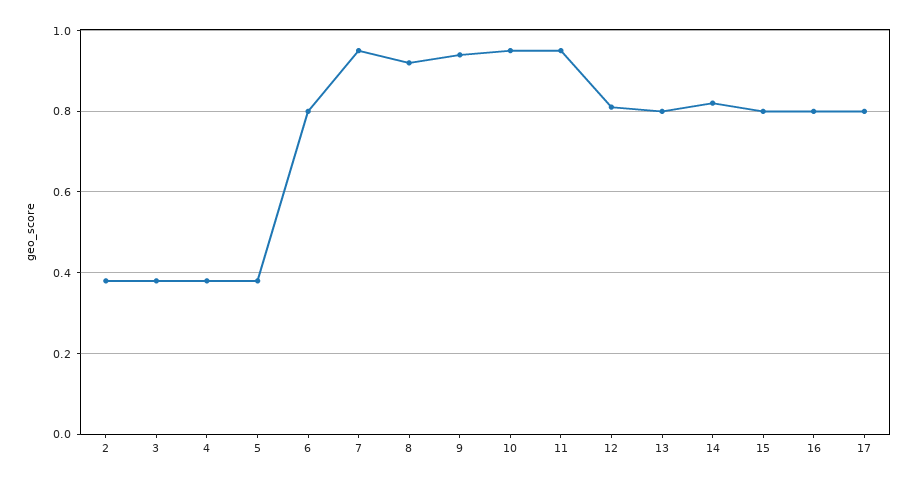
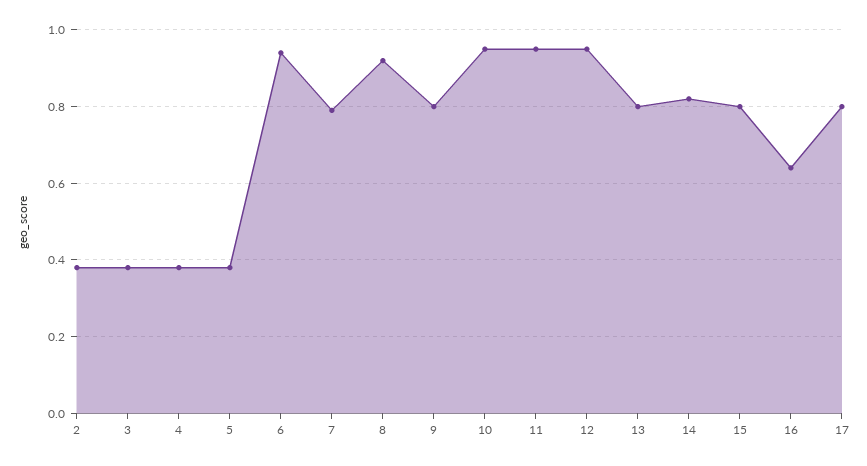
  {
    "2": 0.4,
    "3": 0.4,
    "4": 0.4,
    "5": 0.4,
-   "6": 0.8,
+   "6": 0.95,
-   "7": 0.95,
+   "7": 0.8,
    "8": 0.9,
-   "9": 0.95,
+   "9": 0.8,
    "10": 0.95,
    "11": 0.95,
-   "12": 0.8,
+   "12": 0.95,
    "13": 0.8,
    "14": 0.8,
    "15": 0.8,
-   "16": 0.8,
+   "16": 0.65,
    "17": 0.8
  }

